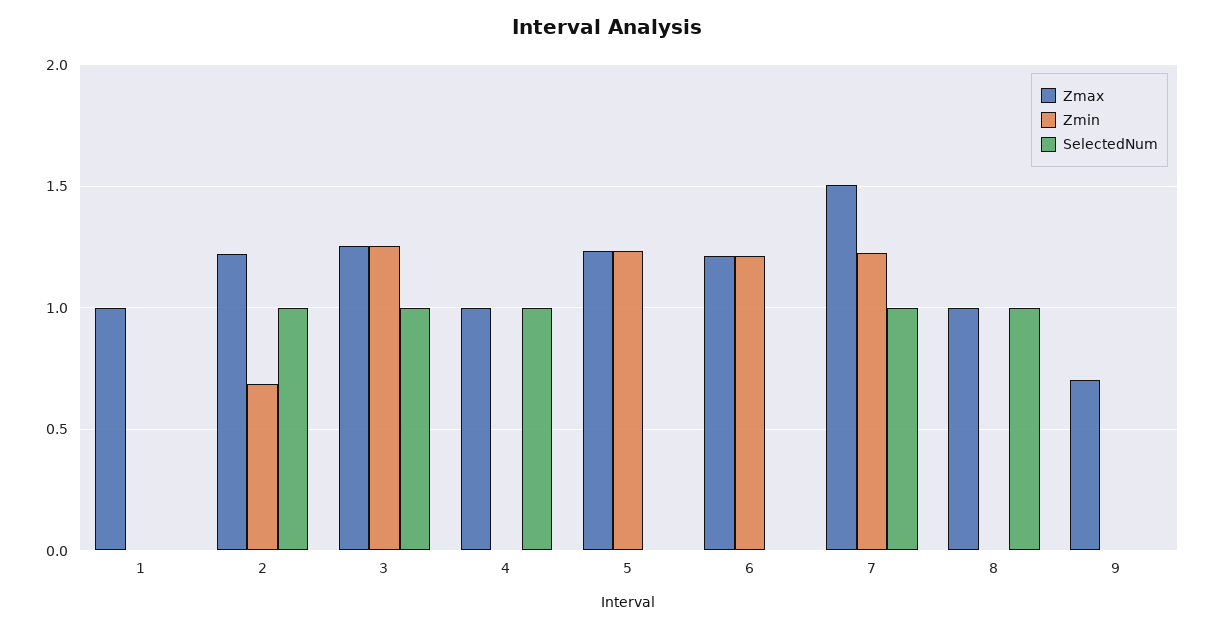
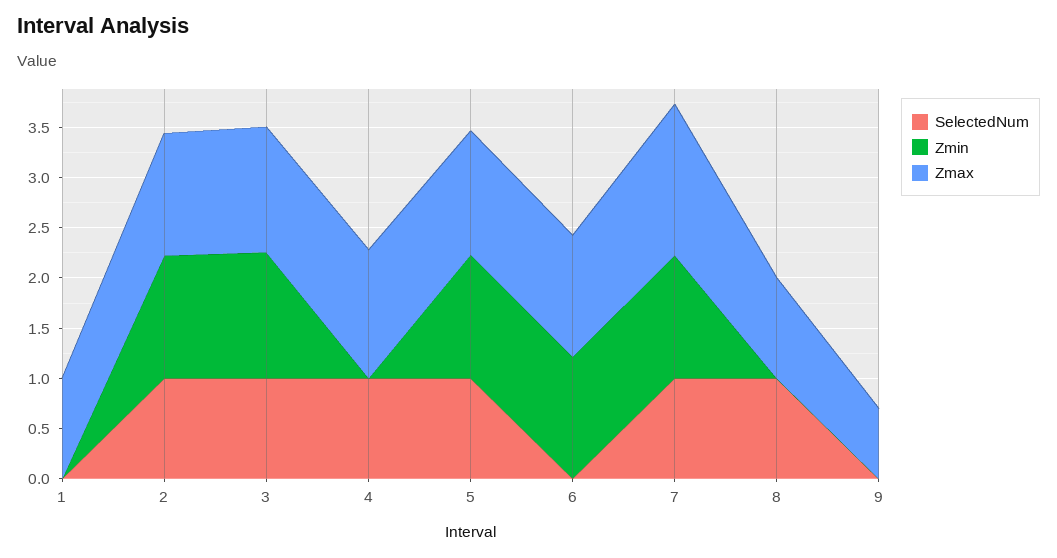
  {
    "Zmax": {
      "1": 1,
      "2": 1.2,
      "3": 1.25,
-     "4": 1,
+     "4": 1.3,
      "5": 1.25,
      "6": 1.2,
      "7": 1.5,
      "8": 1,
      "9": 0.7
    },
    "Zmin": {
      "1": 0,
-     "2": 0.7,
+     "2": 1.2,
      "3": 1.25,
      "4": 0,
      "5": 1.25,
      "6": 1.2,
      "7": 1.25,
      "8": 0,
      "9": 0
    },
    "SelectedNum": {
      "1": 0,
      "2": 1,
      "3": 1,
      "4": 1,
-     "5": 0,
+     "5": 1,
      "6": 0,
      "7": 1,
      "8": 1,
      "9": 0
    }
  }

